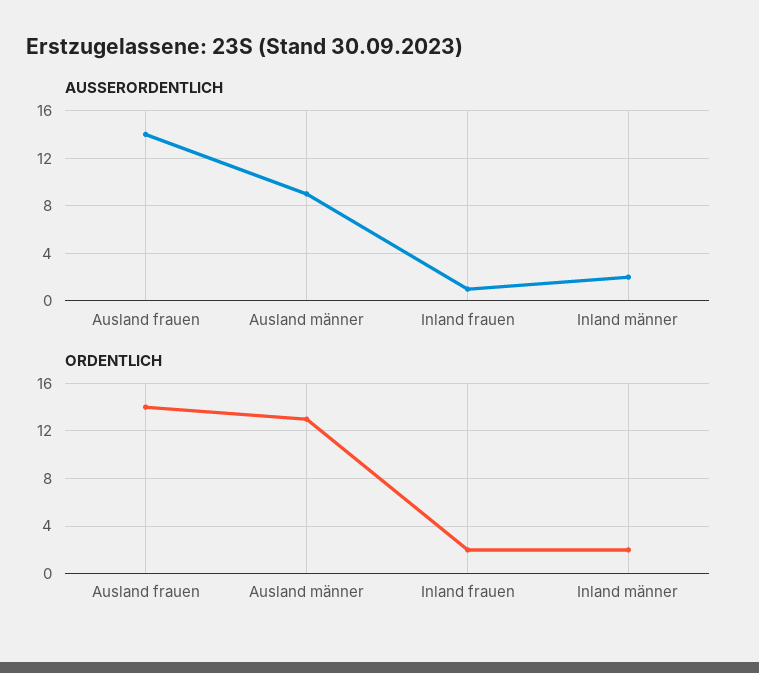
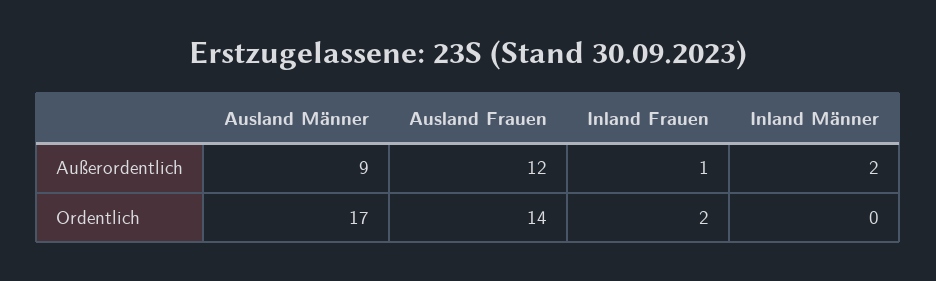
  {
    "AUSSERORDENTLICH": {
-     "Ausland frauen": 14,
+     "Ausland frauen": 12,
      "Ausland männer": 9,
      "Inland frauen": 1,
      "Inland männer": 2
    },
    "ORDENTLICH": {
      "Ausland frauen": 14,
-     "Ausland männer": 13,
+     "Ausland männer": 17,
      "Inland frauen": 2,
-     "Inland männer": 2
+     "Inland männer": 0
    }
  }

